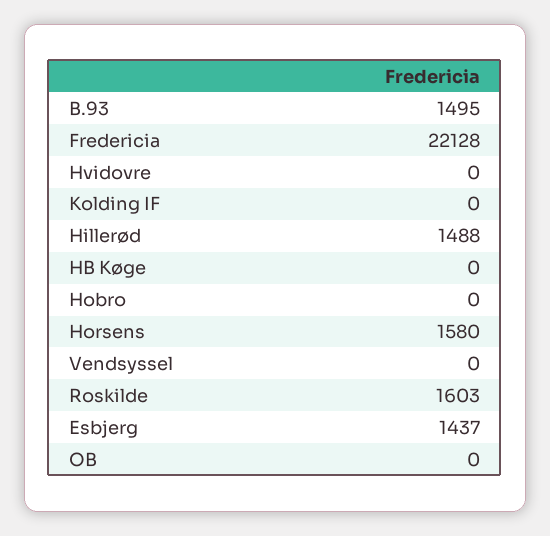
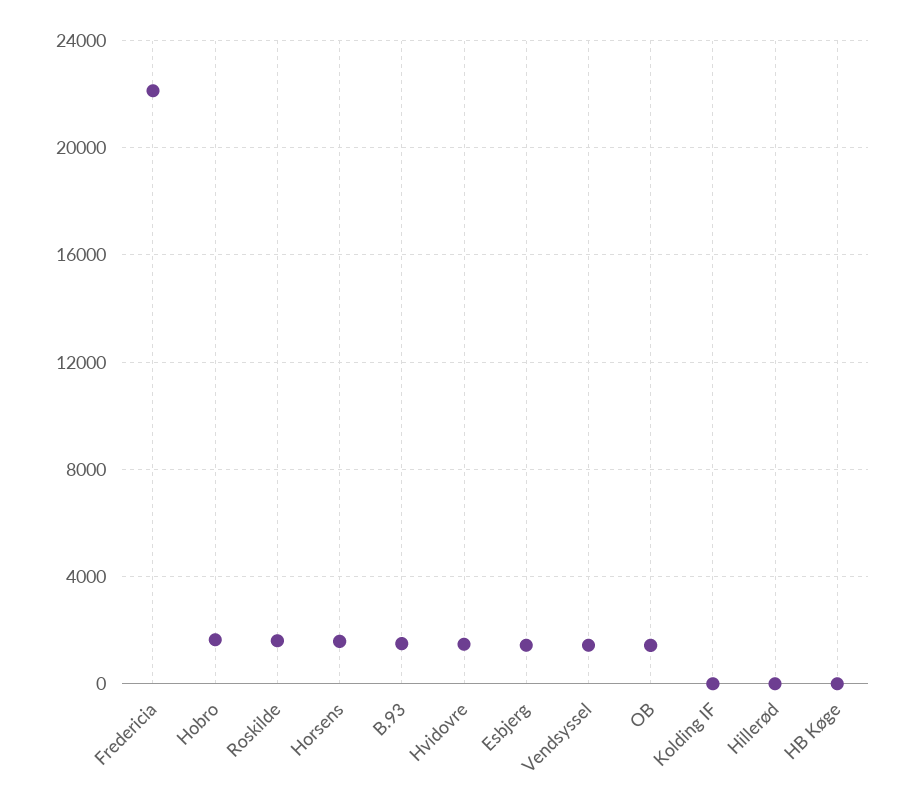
  {
    "B.93": 1495,
    "Fredericia": 22128,
-   "Hvidovre": 0,
+   "Hvidovre": 1500,
    "Kolding IF": 0,
-   "Hillerød": 1488,
+   "Hillerød": 0,
    "HB Køge": 0,
-   "Hobro": 0,
+   "Hobro": 1500,
    "Horsens": 1580,
-   "Vendsyssel": 0,
+   "Vendsyssel": 1500,
    "Roskilde": 1603,
    "Esbjerg": 1437,
-   "OB": 0
+   "OB": 1500
  }

